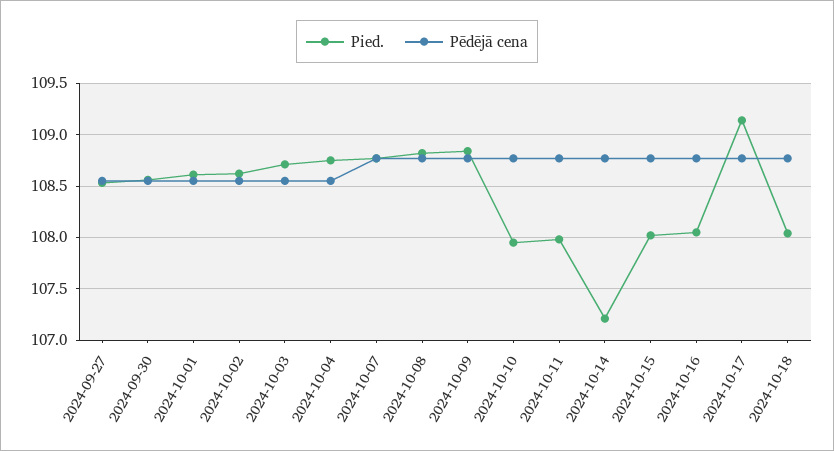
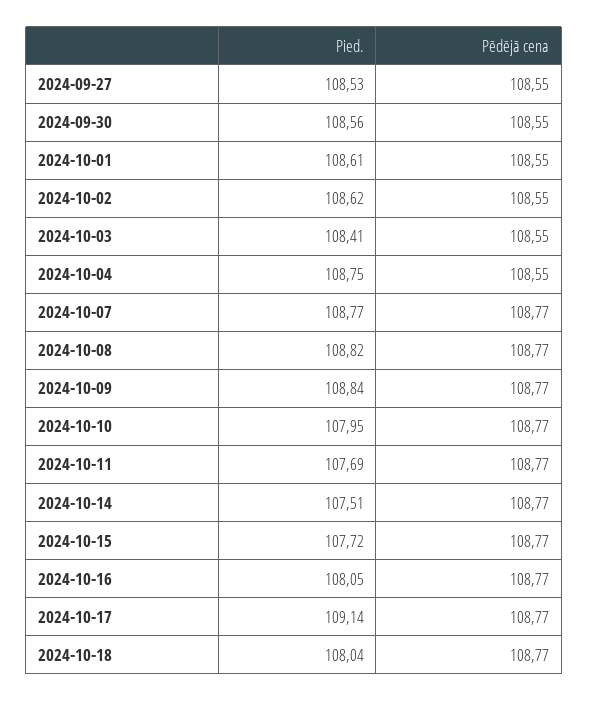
  {
    "Pied.": {
      "2024-09-27": 108.53,
      "2024-09-30": 108.56,
      "2024-10-01": 108.61,
      "2024-10-02": 108.62,
-     "2024-10-03": 108.7,
+     "2024-10-03": 108.41,
      "2024-10-04": 108.75,
      "2024-10-07": 108.77,
      "2024-10-08": 108.82,
      "2024-10-09": 108.84,
      "2024-10-10": 107.95,
-     "2024-10-11": 108,
+     "2024-10-11": 107.69,
-     "2024-10-14": 107.2,
+     "2024-10-14": 107.51,
-     "2024-10-15": 108,
+     "2024-10-15": 107.72,
      "2024-10-16": 108.05,
      "2024-10-17": 109.14,
      "2024-10-18": 108.04
    },
    "Pēdējā cena": {
      "2024-09-27": 108.55,
      "2024-09-30": 108.55,
      "2024-10-01": 108.55,
      "2024-10-02": 108.55,
      "2024-10-03": 108.55,
      "2024-10-04": 108.55,
      "2024-10-07": 108.77,
      "2024-10-08": 108.77,
      "2024-10-09": 108.77,
      "2024-10-10": 108.77,
      "2024-10-11": 108.77,
      "2024-10-14": 108.77,
      "2024-10-15": 108.77,
      "2024-10-16": 108.77,
      "2024-10-17": 108.77,
      "2024-10-18": 108.77
    }
  }

